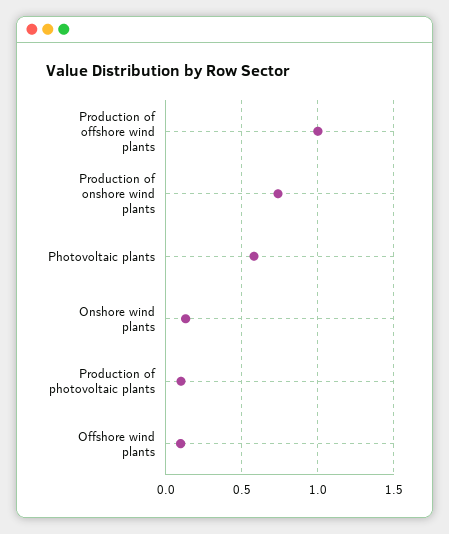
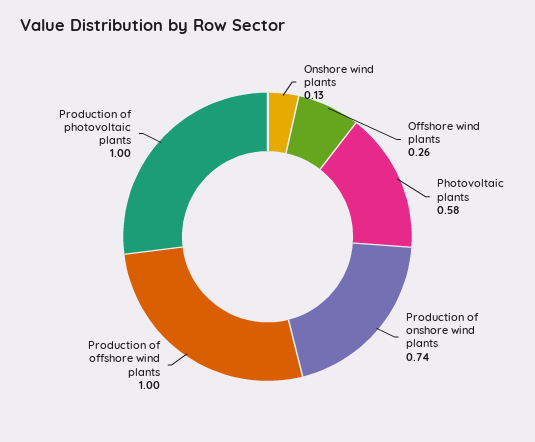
  {
    "Production of offshore wind plants": 1,
    "Production of onshore wind plants": 0.74,
    "Photovoltaic plants": 0.58,
    "Onshore wind plants": 0.13,
-   "Production of photovoltaic plants": 0.1,
+   "Production of photovoltaic plants": 1,
-   "Offshore wind plants": 0.1
+   "Offshore wind plants": 0.26
  }

